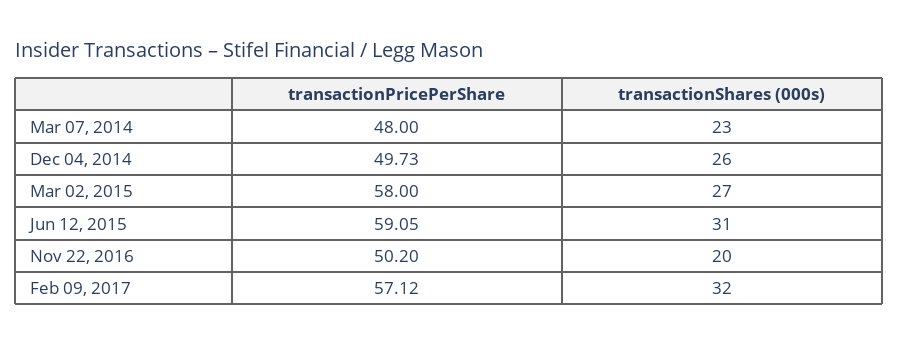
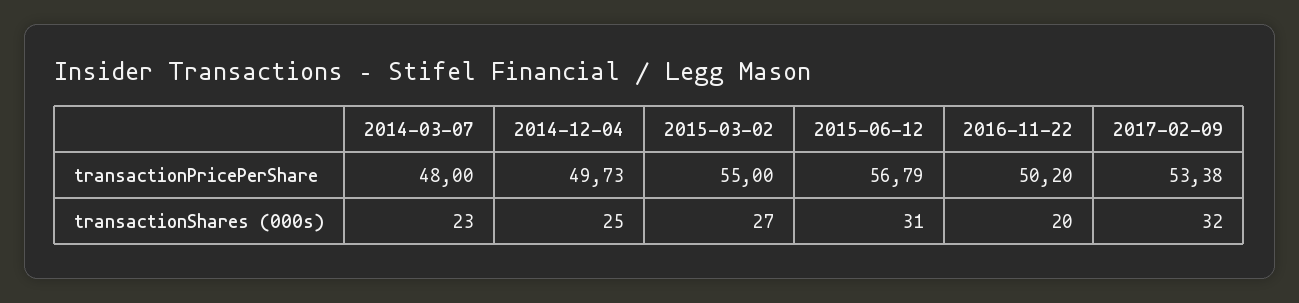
  {
    "transactionPricePerShare": {
      "Mar 07, 2014": 48,
      "Dec 04, 2014": 49.73,
-     "Mar 02, 2015": 58,
+     "Mar 02, 2015": 55,
-     "Jun 12, 2015": 59.05,
+     "Jun 12, 2015": 56.79,
      "Nov 22, 2016": 50.2,
-     "Feb 09, 2017": 57.12
+     "Feb 09, 2017": 53.38
    },
    "transactionShares (000s)": {
      "Mar 07, 2014": 23,
-     "Dec 04, 2014": 26,
+     "Dec 04, 2014": 25,
      "Mar 02, 2015": 27,
      "Jun 12, 2015": 31,
      "Nov 22, 2016": 20,
      "Feb 09, 2017": 32
    }
  }

